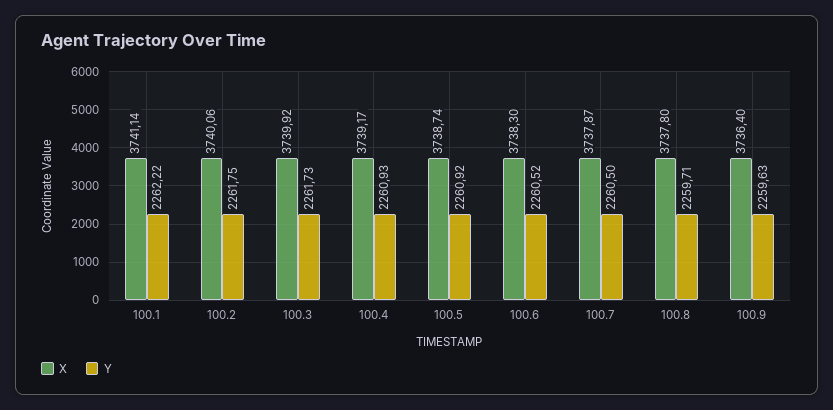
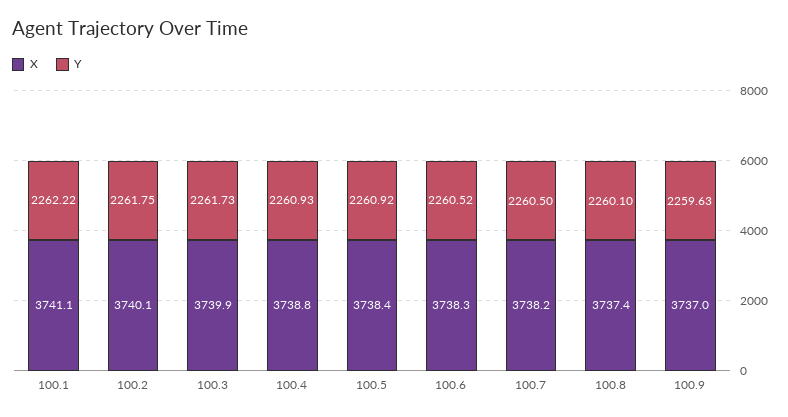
  {
    "X": {
      "100.1": 3741.14,
      "100.2": 3740.06,
      "100.3": 3739.92,
-     "100.4": 3739.17,
+     "100.4": 3738.8,
-     "100.5": 3738.74,
+     "100.5": 3738.4,
      "100.6": 3738.3,
-     "100.7": 3737.87,
+     "100.7": 3738.2,
-     "100.8": 3737.8,
+     "100.8": 3737.4,
-     "100.9": 3736.4
+     "100.9": 3737
    },
    "Y": {
      "100.1": 2262.22,
      "100.2": 2261.75,
      "100.3": 2261.73,
      "100.4": 2260.93,
      "100.5": 2260.92,
      "100.6": 2260.52,
      "100.7": 2260.5,
-     "100.8": 2259.71,
+     "100.8": 2260.1,
      "100.9": 2259.63
    }
  }

